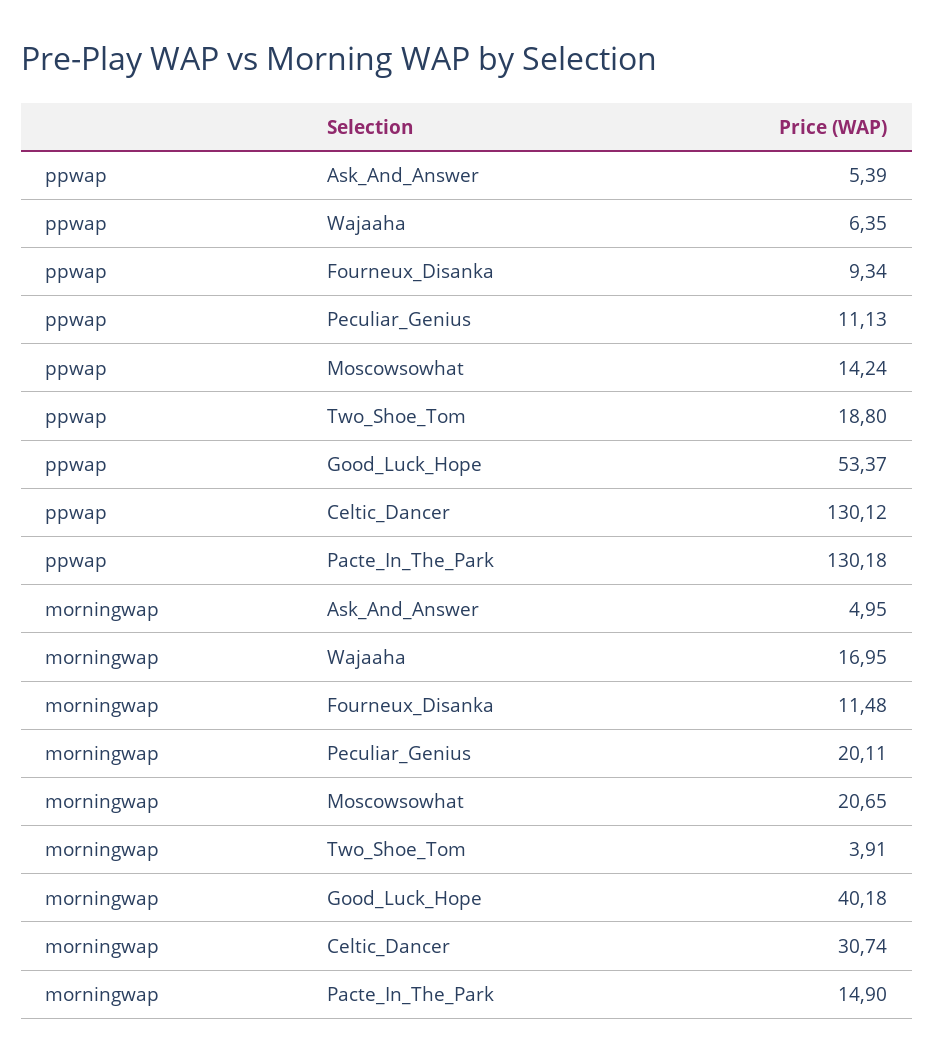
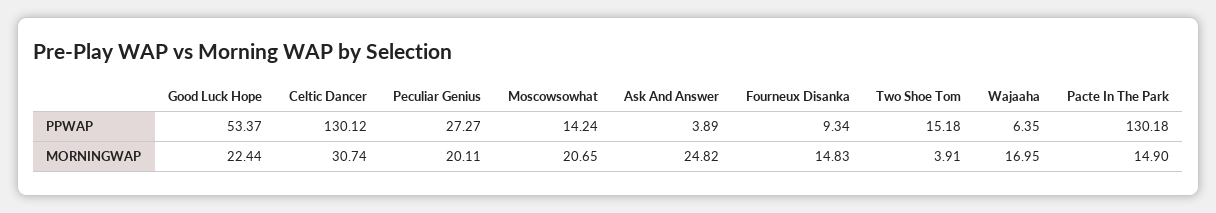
  {
    "ppwap": {
-     "Ask_And_Answer": 5.39,
+     "Ask_And_Answer": 3.89,
      "Wajaaha": 6.35,
      "Fourneux_Disanka": 9.34,
-     "Peculiar_Genius": 11.13,
+     "Peculiar_Genius": 27.27,
      "Moscowsowhat": 14.24,
-     "Two_Shoe_Tom": 18.8,
+     "Two_Shoe_Tom": 15.18,
      "Good_Luck_Hope": 53.37,
      "Celtic_Dancer": 130.12,
      "Pacte_In_The_Park": 130.18
    },
    "morningwap": {
-     "Ask_And_Answer": 4.95,
+     "Ask_And_Answer": 24.82,
      "Wajaaha": 16.95,
-     "Fourneux_Disanka": 11.48,
+     "Fourneux_Disanka": 14.83,
      "Peculiar_Genius": 20.11,
      "Moscowsowhat": 20.65,
      "Two_Shoe_Tom": 3.91,
-     "Good_Luck_Hope": 40.18,
+     "Good_Luck_Hope": 22.44,
      "Celtic_Dancer": 30.74,
      "Pacte_In_The_Park": 14.9
    }
  }

